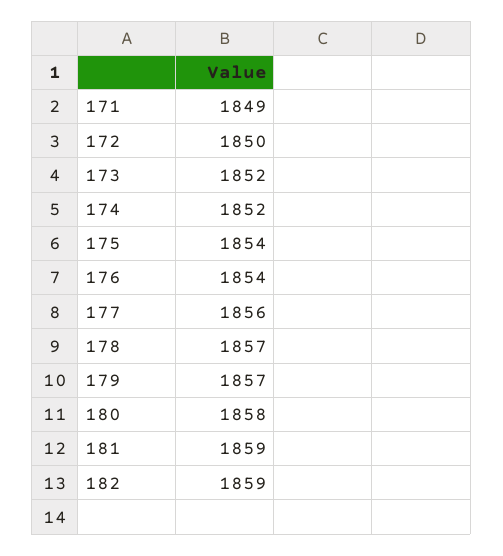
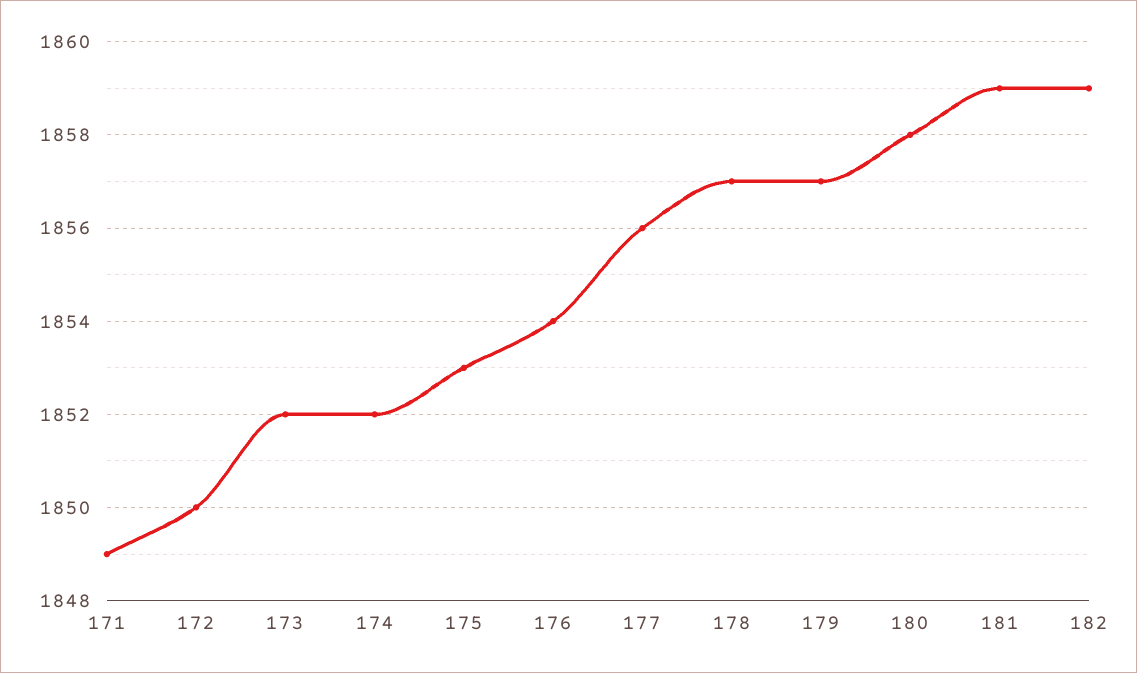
  {
    "171": 1849,
    "172": 1850,
    "173": 1852,
    "174": 1852,
-   "175": 1854,
+   "175": 1853,
    "176": 1854,
    "177": 1856,
    "178": 1857,
    "179": 1857,
    "180": 1858,
    "181": 1859,
    "182": 1859
  }

